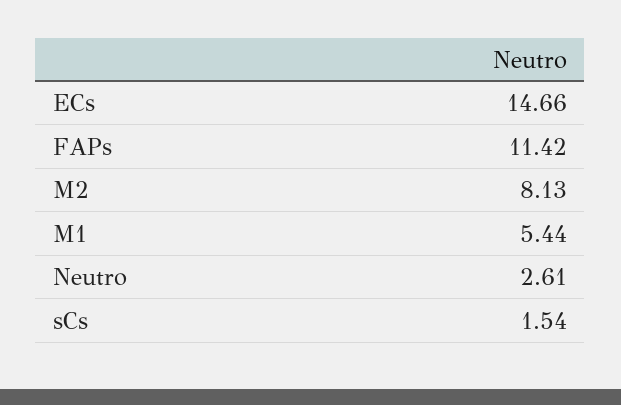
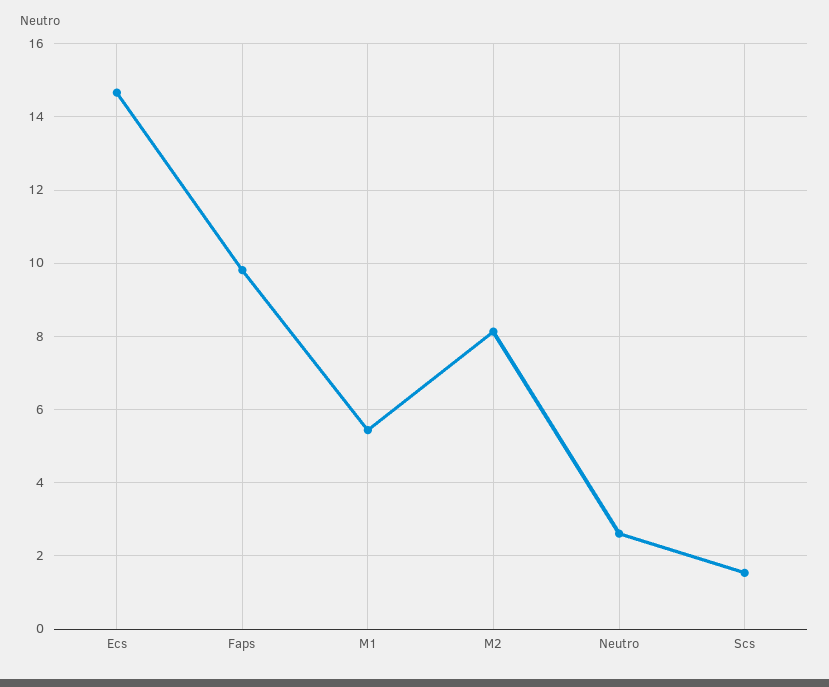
  {
    "ECs": 14.66,
-   "FAPs": 11.42,
+   "FAPs": 9.8,
    "M2": 8.13,
    "M1": 5.44,
    "Neutro": 2.61,
    "sCs": 1.54
  }

